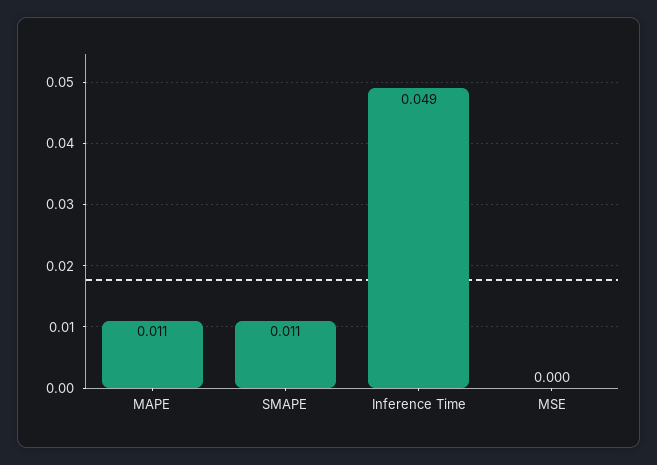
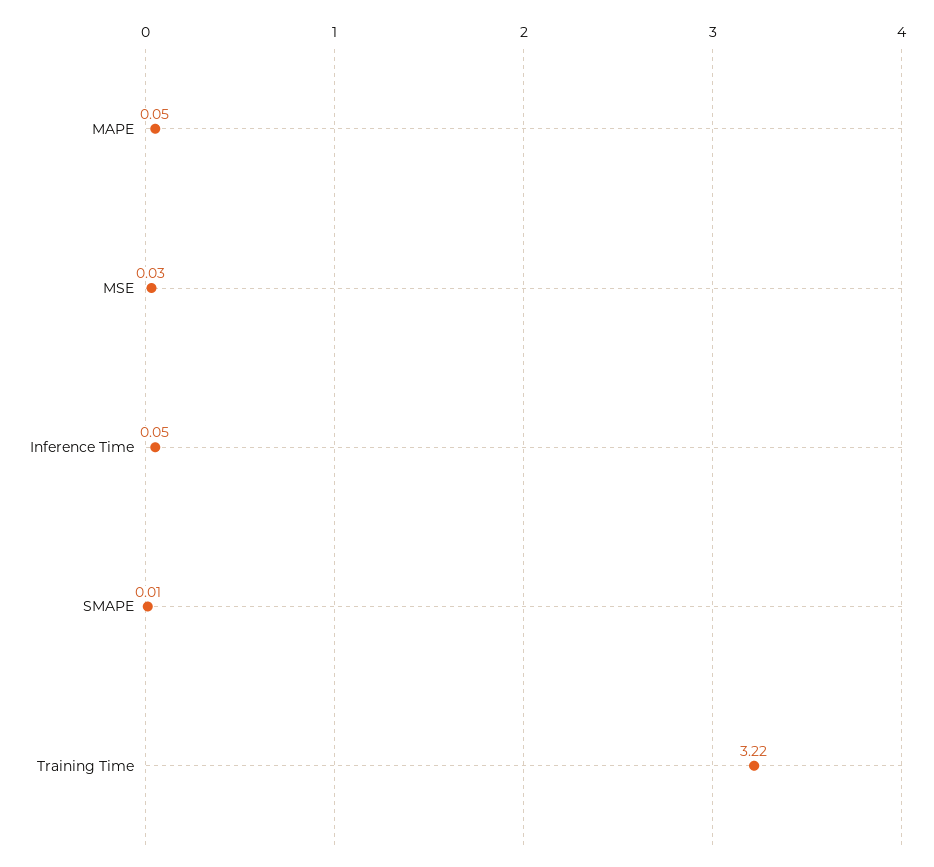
  {
-   "MAPE": 0.011,
+   "MAPE": 0.05,
    "SMAPE": 0.011,
    "Inference Time": 0.049,
-   "MSE": 0
+   "MSE": 0.03,
+   "Training Time": 3.22
  }

